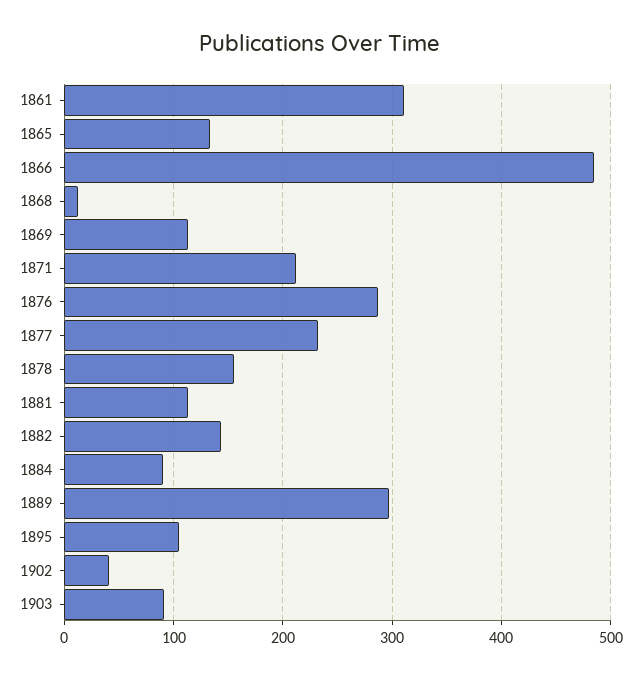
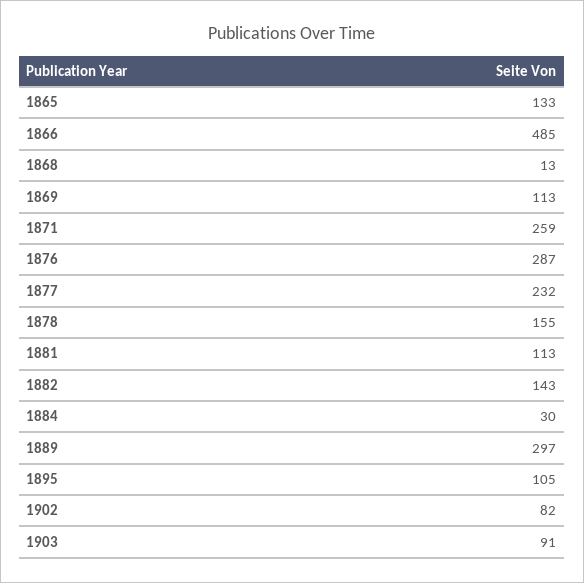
  {
-   "1861": 310,
    "1865": 133,
    "1866": 485,
    "1868": 13,
    "1869": 113,
-   "1871": 210,
+   "1871": 259,
    "1876": 287,
    "1877": 232,
    "1878": 155,
    "1881": 113,
    "1882": 143,
-   "1884": 90,
+   "1884": 30,
    "1889": 297,
    "1895": 105,
-   "1902": 40,
+   "1902": 82,
    "1903": 91
  }

